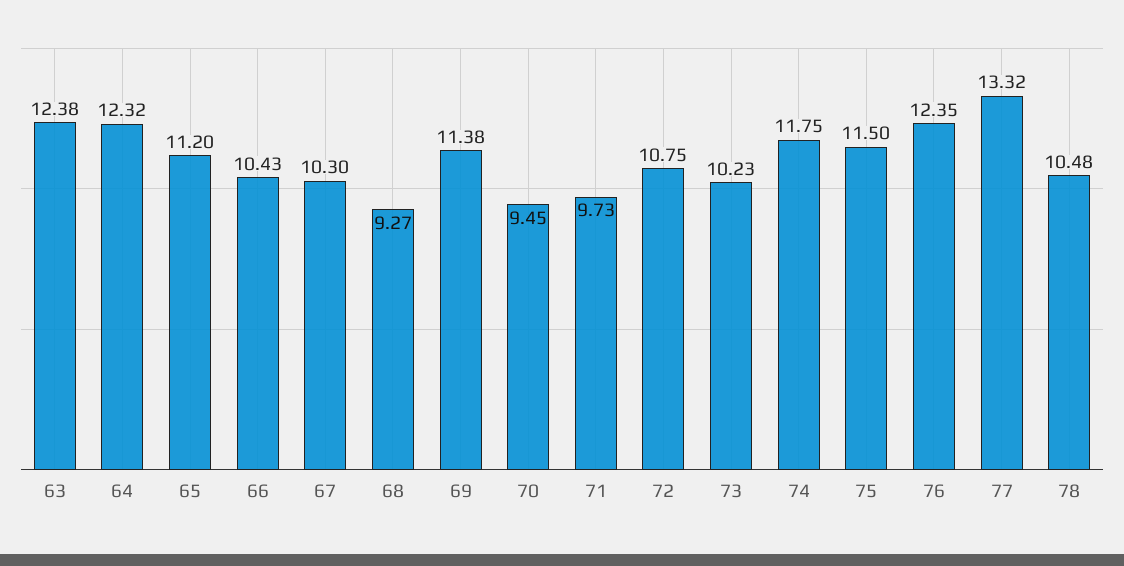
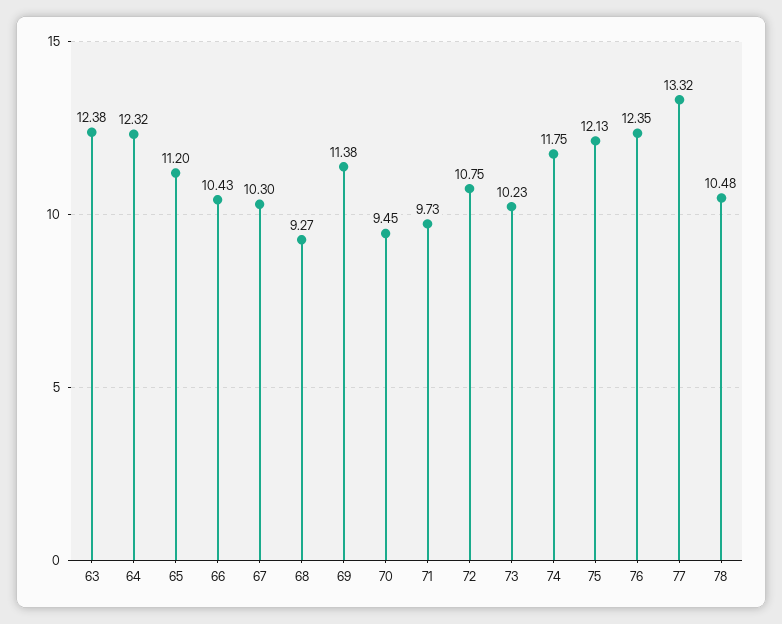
  {
    "63": 12.38,
    "64": 12.32,
    "65": 11.2,
    "66": 10.43,
    "67": 10.3,
    "68": 9.27,
    "69": 11.38,
    "70": 9.45,
    "71": 9.73,
    "72": 10.75,
    "73": 10.23,
    "74": 11.75,
-   "75": 11.5,
+   "75": 12.13,
    "76": 12.35,
    "77": 13.32,
    "78": 10.48
  }

